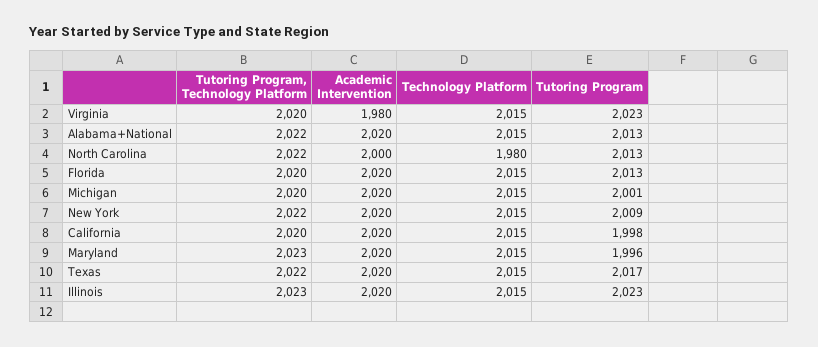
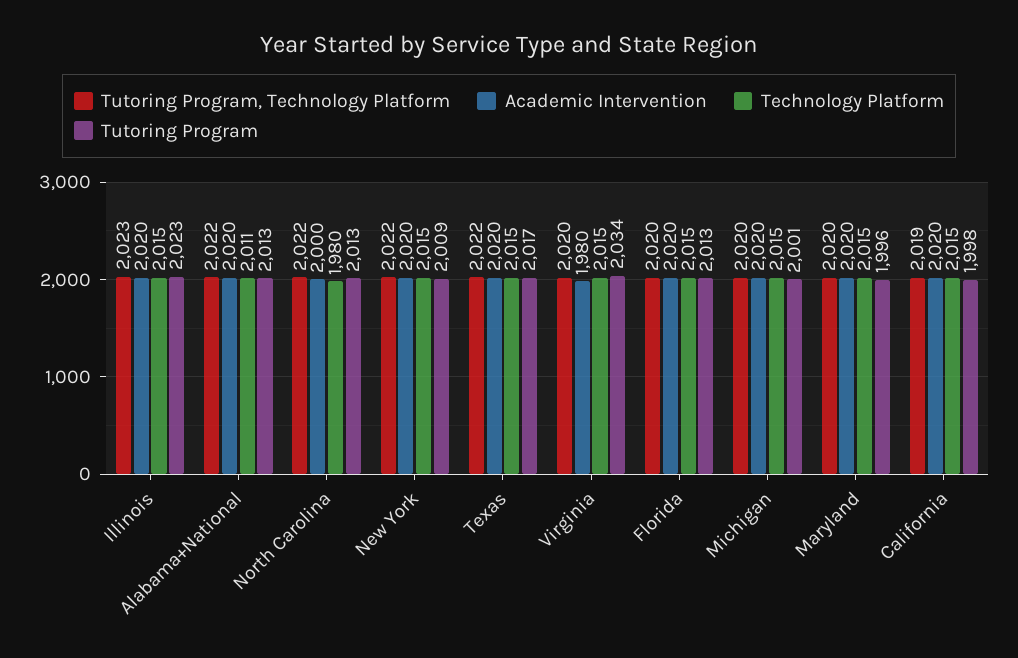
  {
    "Tutoring Program, Technology Platform": {
      "Virginia": 2020,
      "Alabama+National": 2022,
      "North Carolina": 2022,
      "Florida": 2020,
      "Michigan": 2020,
      "New York": 2022,
-     "California": 2020,
+     "California": 2019,
-     "Maryland": 2023,
+     "Maryland": 2020,
      "Texas": 2022,
      "Illinois": 2023
    },
    "Academic Intervention": {
      "Virginia": 1980,
      "Alabama+National": 2020,
      "North Carolina": 2000,
      "Florida": 2020,
      "Michigan": 2020,
      "New York": 2020,
      "California": 2020,
      "Maryland": 2020,
      "Texas": 2020,
      "Illinois": 2020
    },
    "Technology Platform": {
      "Virginia": 2015,
-     "Alabama+National": 2015,
+     "Alabama+National": 2011,
      "North Carolina": 1980,
      "Florida": 2015,
      "Michigan": 2015,
      "New York": 2015,
      "California": 2015,
      "Maryland": 2015,
      "Texas": 2015,
      "Illinois": 2015
    },
    "Tutoring Program": {
-     "Virginia": 2023,
+     "Virginia": 2034,
      "Alabama+National": 2013,
      "North Carolina": 2013,
      "Florida": 2013,
      "Michigan": 2001,
      "New York": 2009,
      "California": 1998,
      "Maryland": 1996,
      "Texas": 2017,
      "Illinois": 2023
    }
  }

